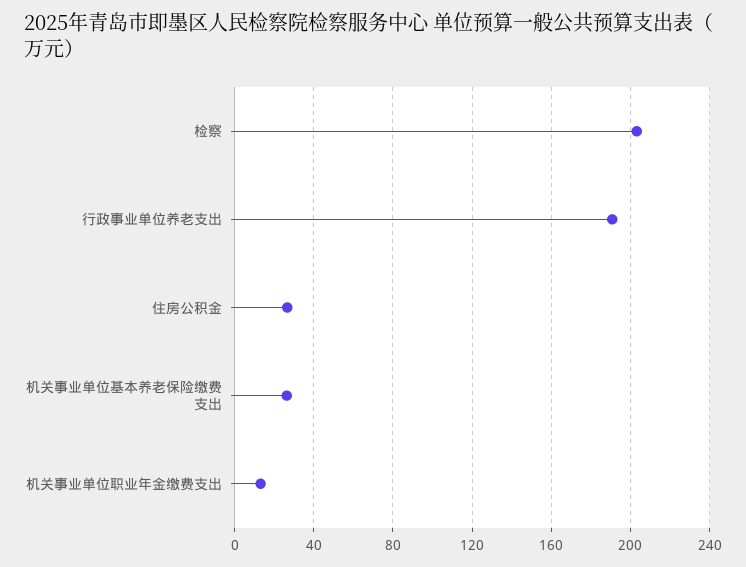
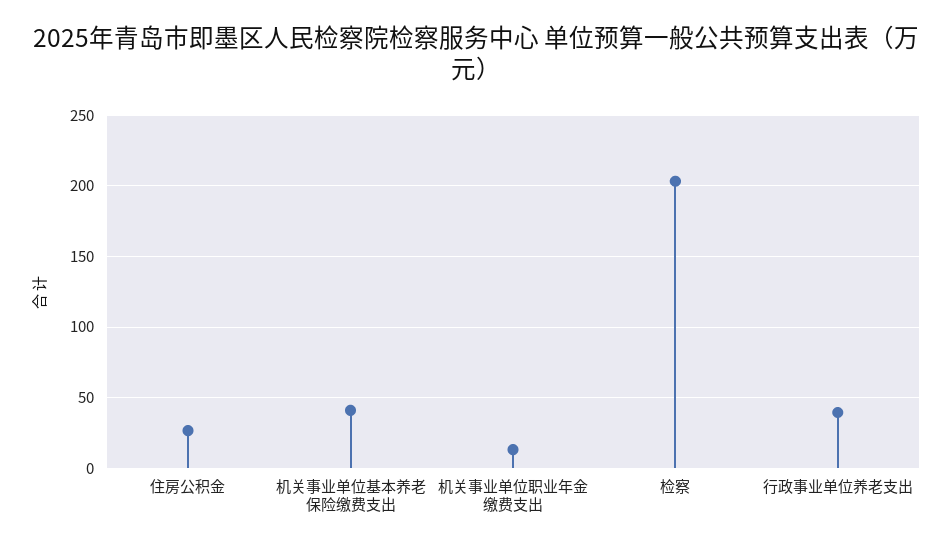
  {
    "检察": 205,
-   "行政事业单位养老支出": 190,
+   "行政事业单位养老支出": 40,
    "住房公积金": 25,
-   "机关事业单位基本养老保险缴费支出": 25,
+   "机关事业单位基本养老保险缴费支出": 40,
    "机关事业单位职业年金缴费支出": 15
  }

